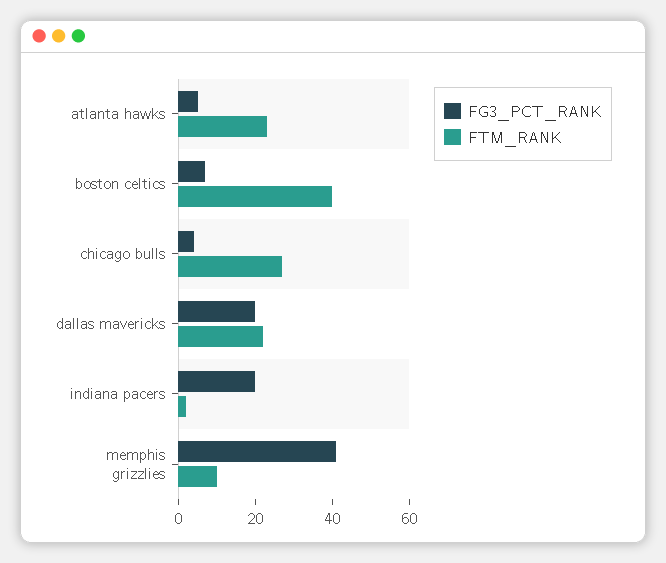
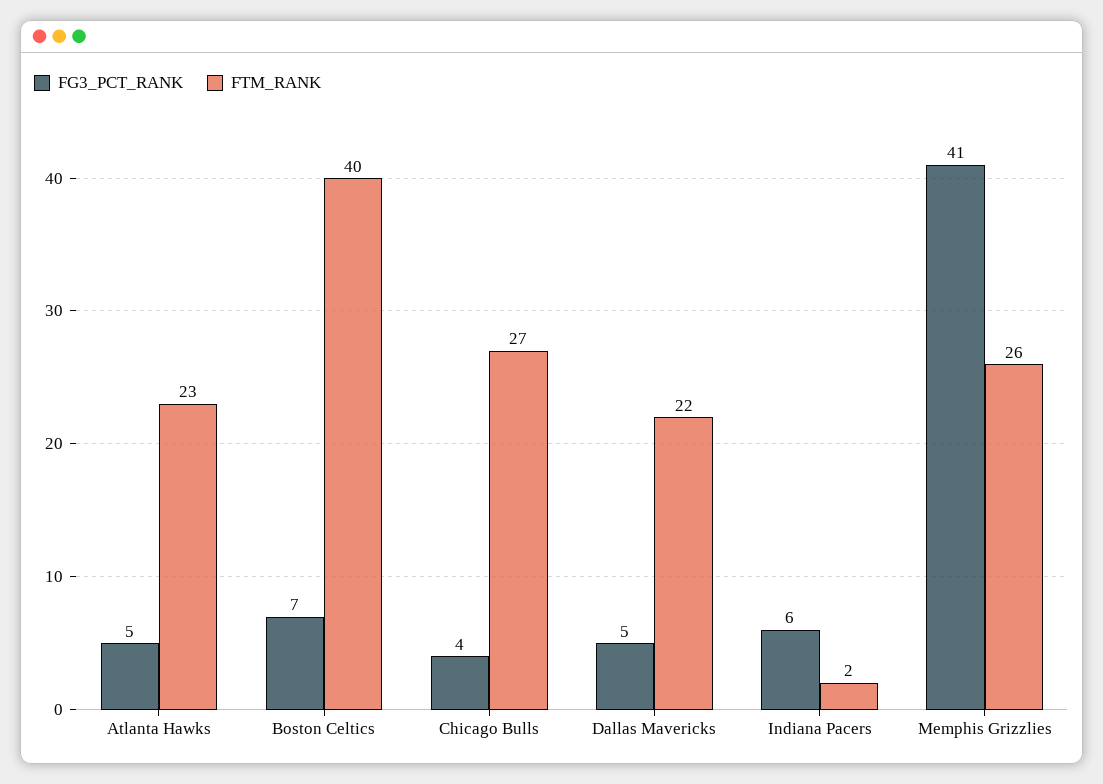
  {
    "FG3_PCT_RANK": {
      "atlanta hawks": 5,
      "boston celtics": 7,
      "chicago bulls": 4,
-     "dallas mavericks": 20,
+     "dallas mavericks": 5,
-     "indiana pacers": 20,
+     "indiana pacers": 6,
      "memphis grizzlies": 41
    },
    "FTM_RANK": {
      "atlanta hawks": 23,
      "boston celtics": 40,
      "chicago bulls": 27,
      "dallas mavericks": 22,
      "indiana pacers": 2,
-     "memphis grizzlies": 10
+     "memphis grizzlies": 26
    }
  }

